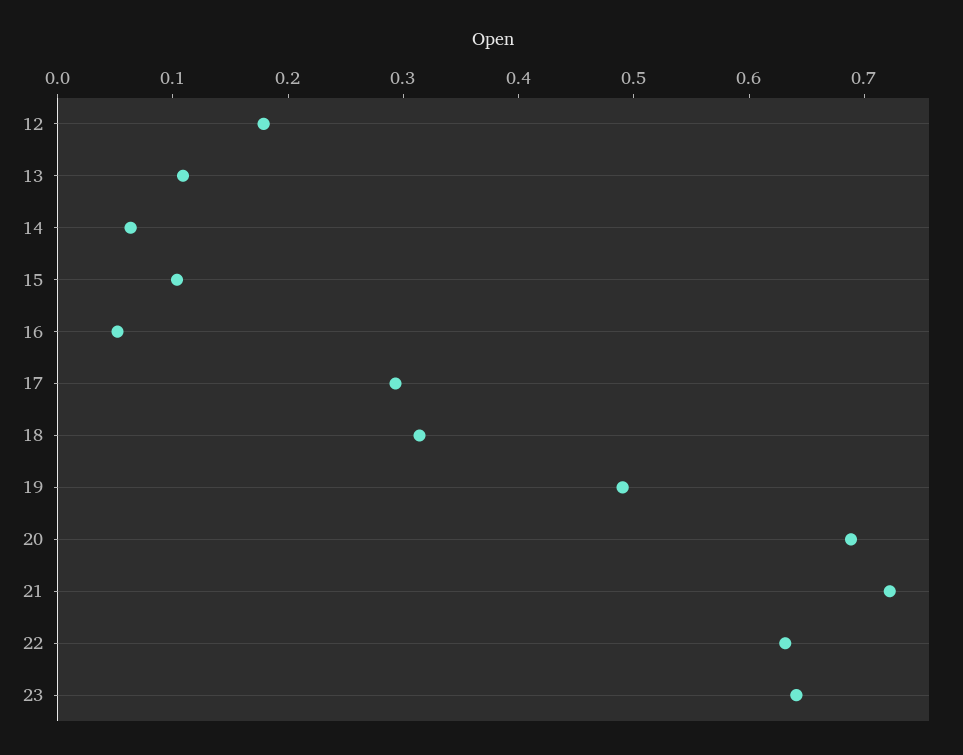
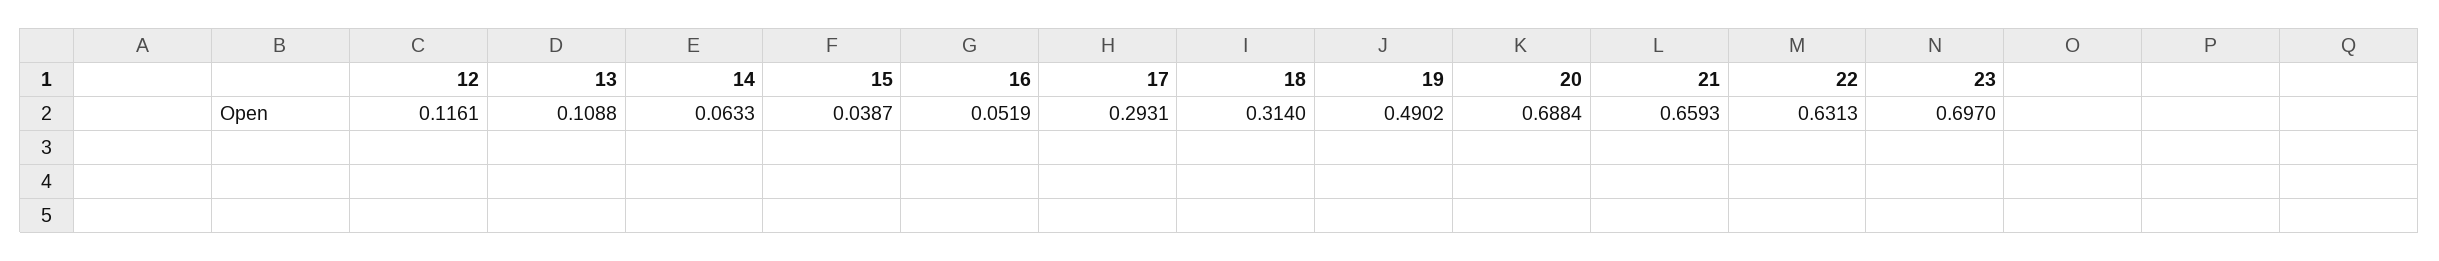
  {
-   "12": 0.18,
+   "12": 0.1161,
    "13": 0.1088,
    "14": 0.0633,
-   "15": 0.1,
+   "15": 0.0387,
    "16": 0.0519,
    "17": 0.2931,
    "18": 0.314,
    "19": 0.4902,
    "20": 0.6884,
-   "21": 0.72,
+   "21": 0.6593,
    "22": 0.6313,
-   "23": 0.64
+   "23": 0.697
  }

